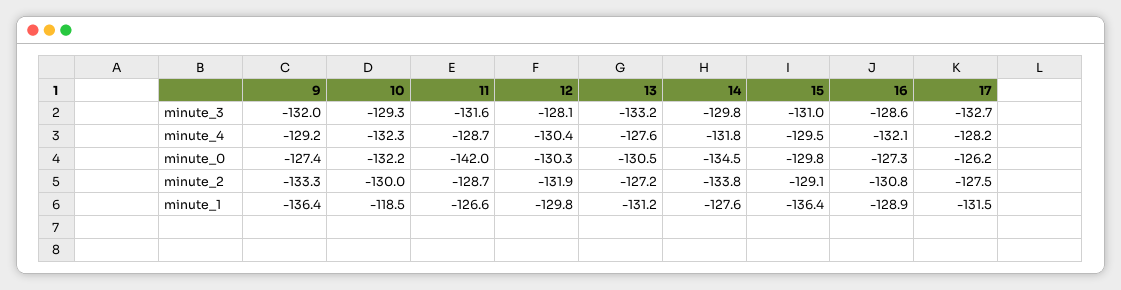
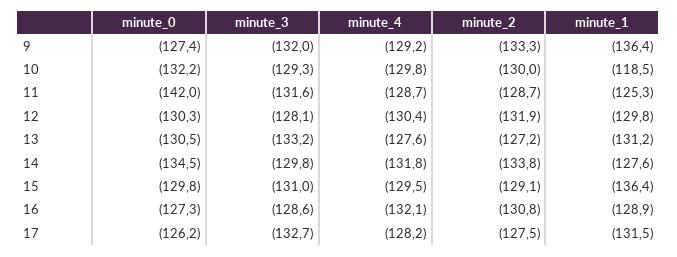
  {
    "9": {
      "minute_3": -132,
      "minute_4": -129.2,
      "minute_0": -127.4,
      "minute_2": -133.3,
      "minute_1": -136.4
    },
    "10": {
      "minute_3": -129.3,
-     "minute_4": -132.3,
+     "minute_4": -129.8,
      "minute_0": -132.2,
      "minute_2": -130,
      "minute_1": -118.5
    },
    "11": {
      "minute_3": -131.6,
      "minute_4": -128.7,
      "minute_0": -142,
      "minute_2": -128.7,
-     "minute_1": -126.6
+     "minute_1": -125.3
    },
    "12": {
      "minute_3": -128.1,
      "minute_4": -130.4,
      "minute_0": -130.3,
      "minute_2": -131.9,
      "minute_1": -129.8
    },
    "13": {
      "minute_3": -133.2,
      "minute_4": -127.6,
      "minute_0": -130.5,
      "minute_2": -127.2,
      "minute_1": -131.2
    },
    "14": {
      "minute_3": -129.8,
      "minute_4": -131.8,
      "minute_0": -134.5,
      "minute_2": -133.8,
      "minute_1": -127.6
    },
    "15": {
      "minute_3": -131,
      "minute_4": -129.5,
      "minute_0": -129.8,
      "minute_2": -129.1,
      "minute_1": -136.4
    },
    "16": {
      "minute_3": -128.6,
      "minute_4": -132.1,
      "minute_0": -127.3,
      "minute_2": -130.8,
      "minute_1": -128.9
    },
    "17": {
      "minute_3": -132.7,
      "minute_4": -128.2,
      "minute_0": -126.2,
      "minute_2": -127.5,
      "minute_1": -131.5
    }
  }

